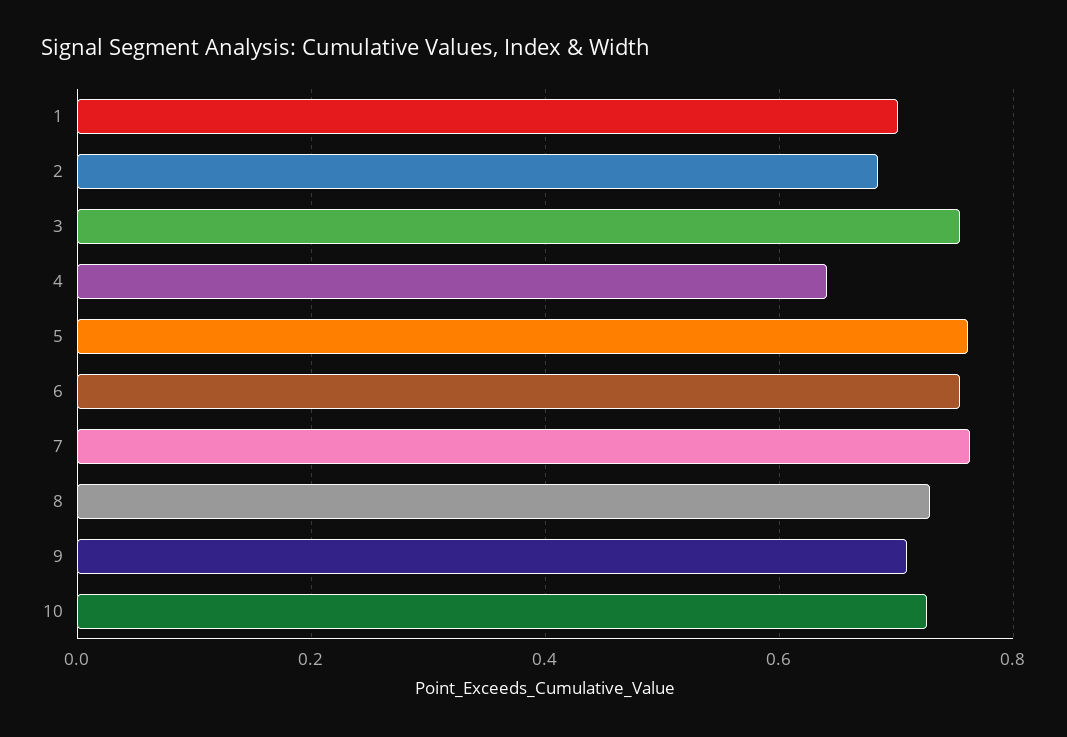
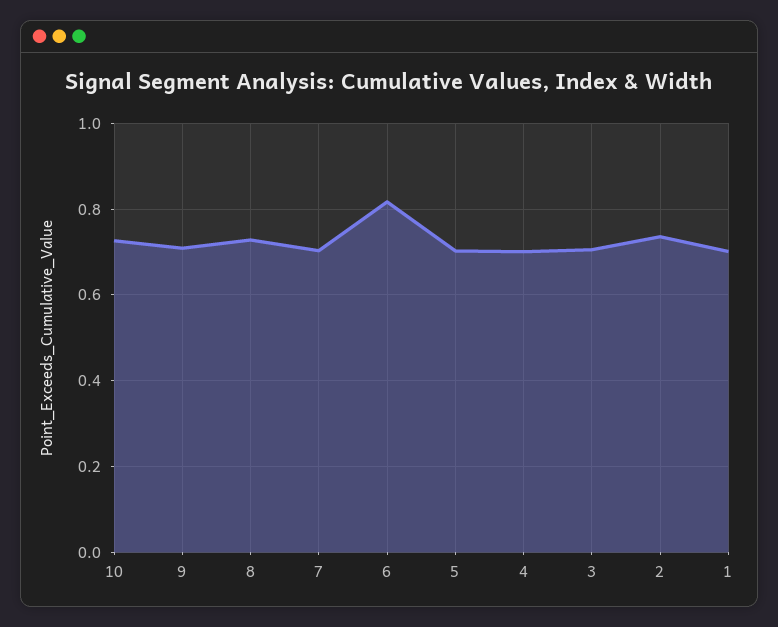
  {
    "1": 0.7,
-   "2": 0.68,
+   "2": 0.74,
-   "3": 0.76,
+   "3": 0.7,
-   "4": 0.64,
+   "4": 0.7,
-   "5": 0.76,
+   "5": 0.7,
-   "6": 0.76,
+   "6": 0.82,
-   "7": 0.76,
+   "7": 0.7,
    "8": 0.72,
    "9": 0.7,
    "10": 0.72
  }

